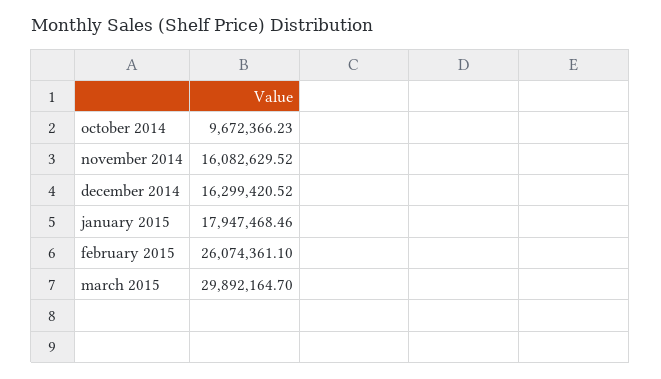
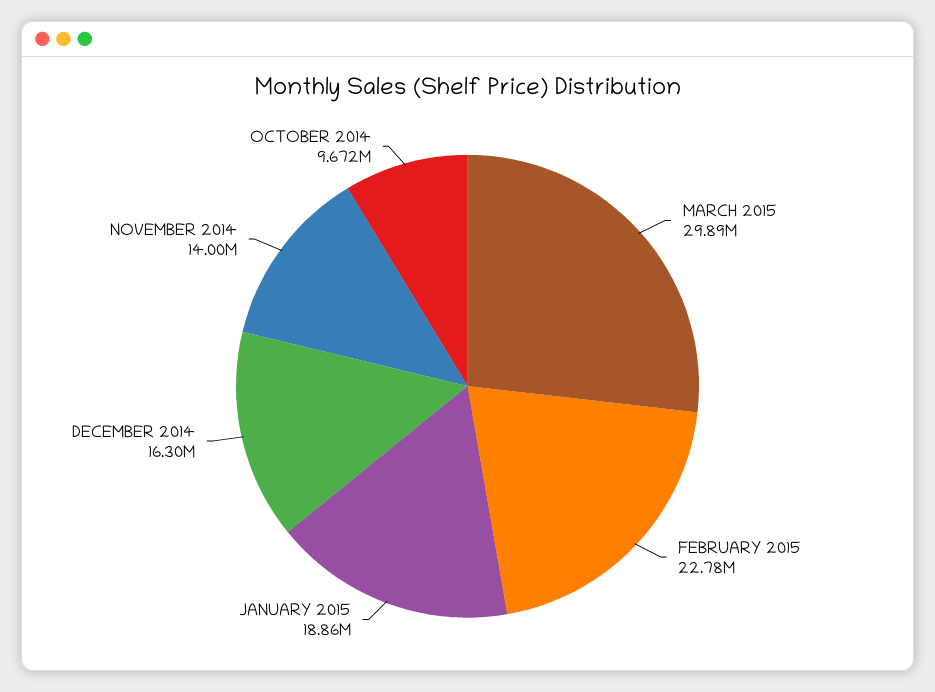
  {
    "october 2014": 9672366.23,
-   "november 2014": 16082629.52,
+   "november 2014": 14000000,
    "december 2014": 16299420.52,
-   "january 2015": 17947468.46,
+   "january 2015": 18860000,
-   "february 2015": 26074361.1,
+   "february 2015": 22780000,
    "march 2015": 29892164.7
  }

